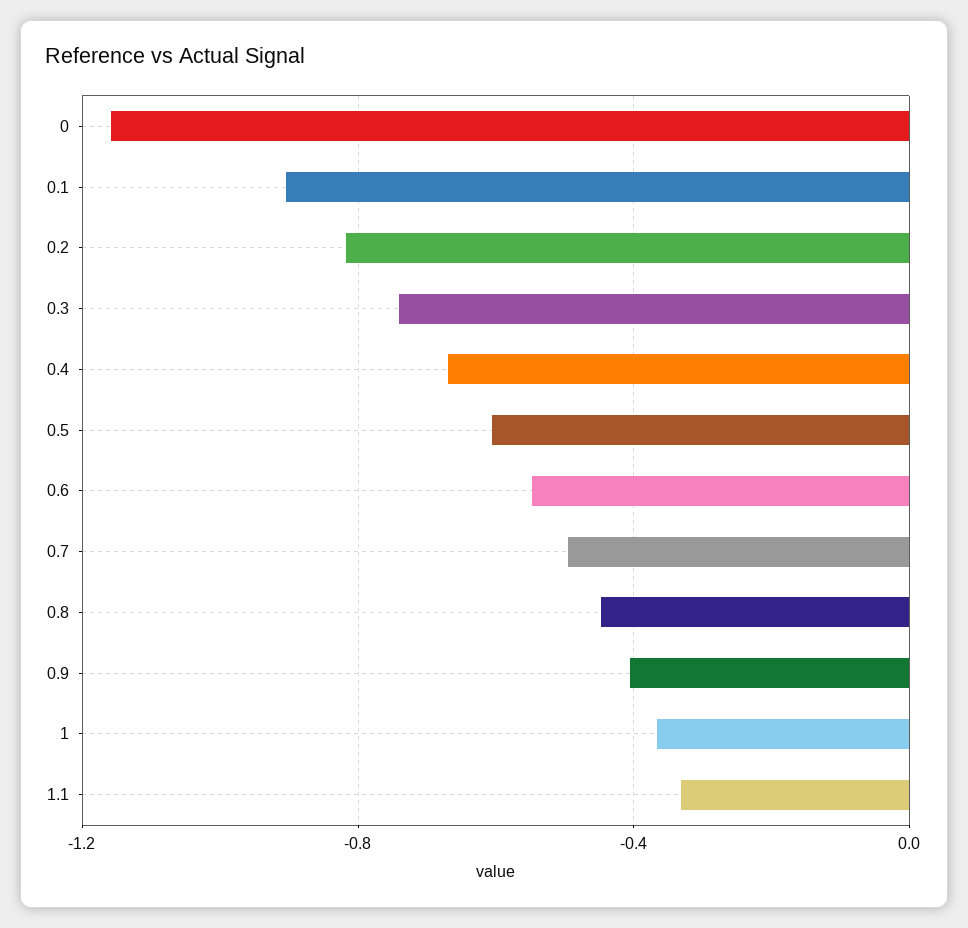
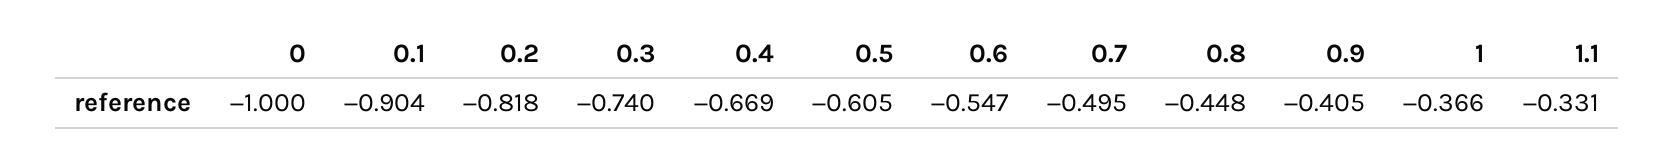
  {
-   "0": -1.15,
+   "0": -1,
    "0.1": -0.904,
    "0.2": -0.818,
    "0.3": -0.74,
    "0.4": -0.669,
    "0.5": -0.605,
    "0.6": -0.547,
    "0.7": -0.495,
    "0.8": -0.448,
    "0.9": -0.405,
    "1": -0.366,
    "1.1": -0.331
  }

